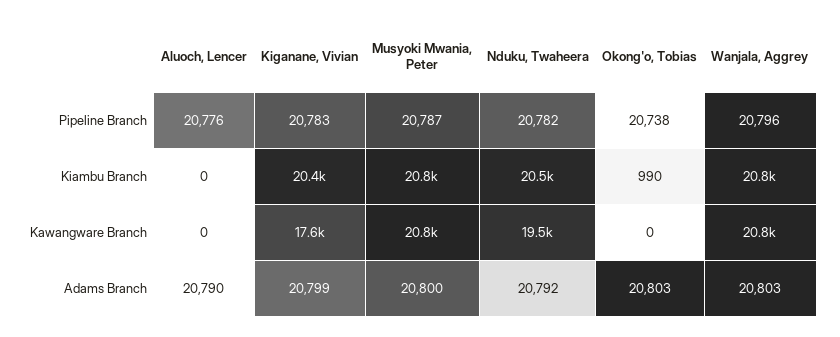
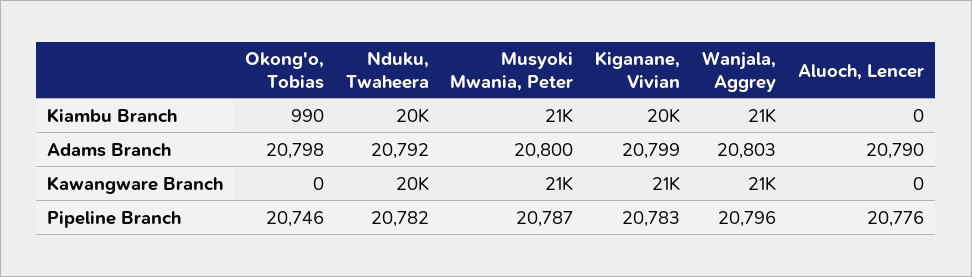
  {
    "Aluoch, Lencer": {
      "Pipeline Branch": 20776,
      "Kiambu Branch": 0,
      "Kawangware Branch": 0,
      "Adams Branch": 20790
    },
    "Kiganane, Vivian": {
      "Pipeline Branch": 20783,
      "Kiambu Branch": 20400,
-     "Kawangware Branch": 17600,
+     "Kawangware Branch": 21000,
      "Adams Branch": 20799
    },
    "Musyoki Mwania, Peter": {
      "Pipeline Branch": 20787,
      "Kiambu Branch": 20800,
      "Kawangware Branch": 20800,
      "Adams Branch": 20800
    },
    "Nduku, Twaheera": {
      "Pipeline Branch": 20782,
      "Kiambu Branch": 20500,
      "Kawangware Branch": 19500,
      "Adams Branch": 20792
    },
    "Okong'o, Tobias": {
-     "Pipeline Branch": 20738,
+     "Pipeline Branch": 20746,
      "Kiambu Branch": 990,
      "Kawangware Branch": 0,
-     "Adams Branch": 20803
+     "Adams Branch": 20798
    },
    "Wanjala, Aggrey": {
      "Pipeline Branch": 20796,
      "Kiambu Branch": 20800,
      "Kawangware Branch": 20800,
      "Adams Branch": 20803
    }
  }

